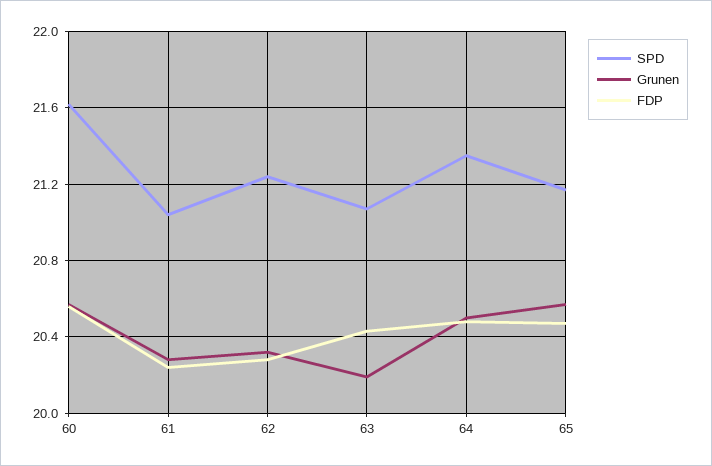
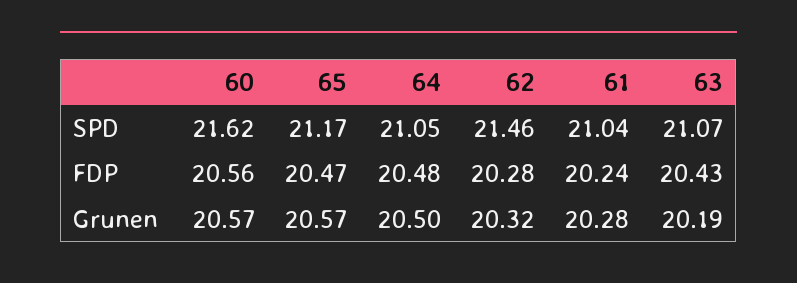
  {
    "SPD": {
      "60": 21.62,
      "61": 21.04,
-     "62": 21.25,
+     "62": 21.46,
      "63": 21.07,
-     "64": 21.35,
+     "64": 21.05,
      "65": 21.17
    },
    "Grunen": {
      "60": 20.57,
      "61": 20.28,
      "62": 20.32,
      "63": 20.19,
      "64": 20.5,
      "65": 20.57
    },
    "FDP": {
      "60": 20.56,
      "61": 20.24,
      "62": 20.28,
      "63": 20.43,
      "64": 20.48,
      "65": 20.47
    }
  }

